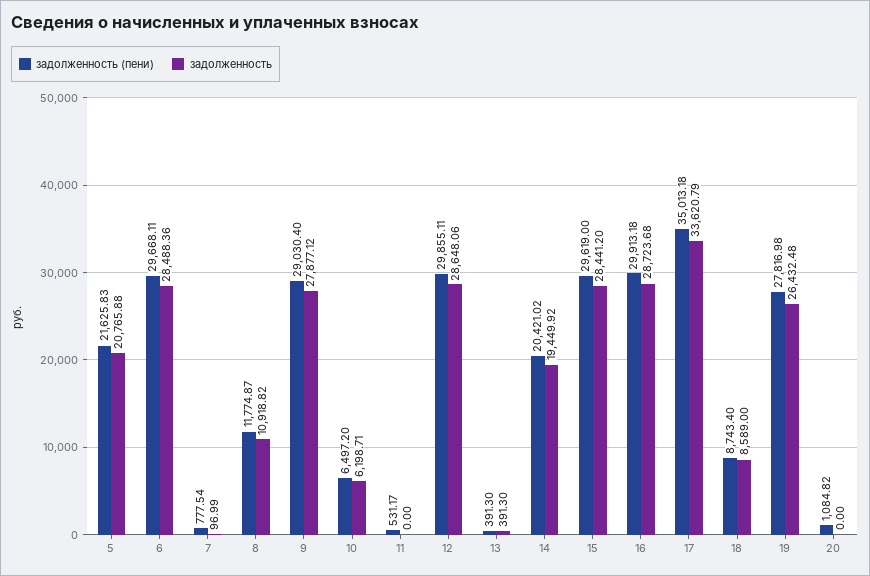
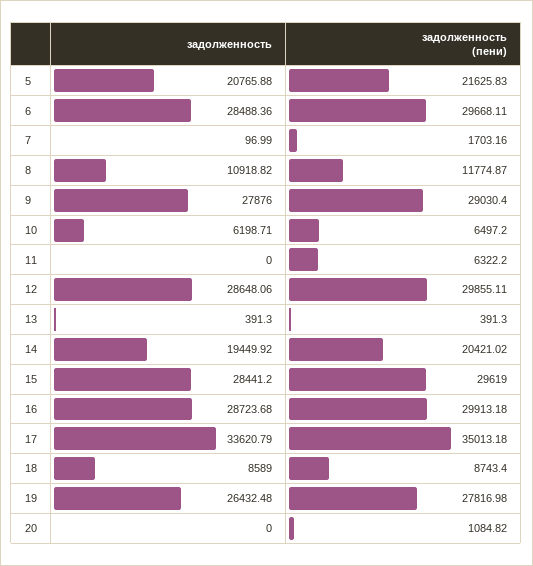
  {
    "задолженность (пени)": {
      "5": 21625.83,
      "6": 29668.11,
-     "7": 777.54,
+     "7": 1703.16,
      "8": 11774.87,
      "9": 29030.4,
      "10": 6497.2,
-     "11": 531.17,
+     "11": 6322.2,
      "12": 29855.11,
      "13": 391.3,
      "14": 20421.02,
      "15": 29619,
      "16": 29913.18,
      "17": 35013.18,
      "18": 8743.4,
      "19": 27816.98,
      "20": 1084.82
    },
    "задолженность": {
      "5": 20765.88,
      "6": 28488.36,
      "7": 96.99,
      "8": 10918.82,
-     "9": 27877.12,
+     "9": 27876,
      "10": 6198.71,
      "11": 0,
      "12": 28648.06,
      "13": 391.3,
      "14": 19449.92,
      "15": 28441.2,
      "16": 28723.68,
      "17": 33620.79,
      "18": 8589,
      "19": 26432.48,
      "20": 0
    }
  }

